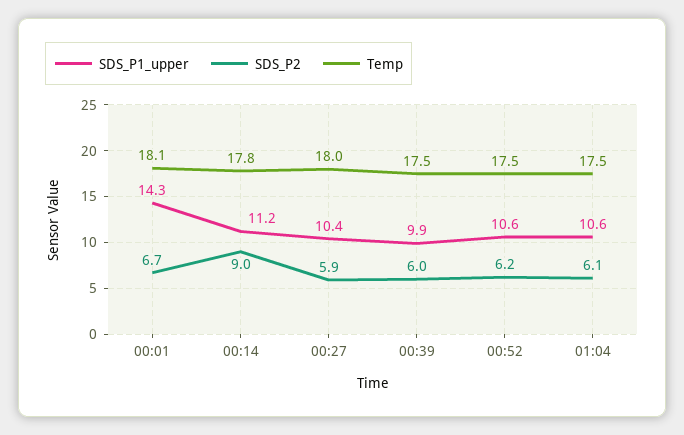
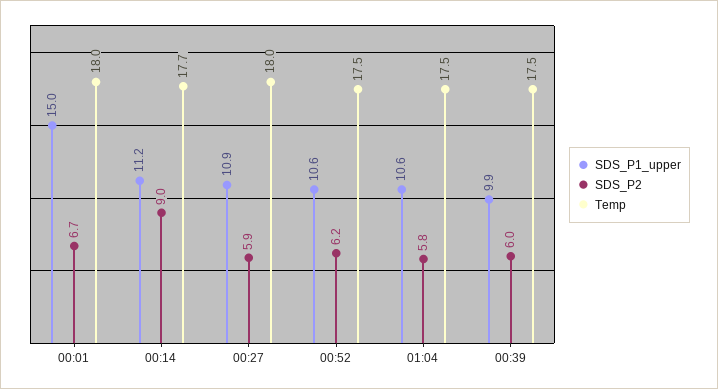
  {
    "SDS_P1_upper": {
-     "00:01": 14.3,
+     "00:01": 15,
      "00:14": 11.2,
-     "00:27": 10.4,
+     "00:27": 10.9,
      "00:39": 9.9,
      "00:52": 10.6,
      "01:04": 10.6
    },
    "SDS_P2": {
      "00:01": 6.7,
      "00:14": 9,
      "00:27": 5.9,
      "00:39": 6,
      "00:52": 6.2,
-     "01:04": 6.1
+     "01:04": 5.8
    },
    "Temp": {
-     "00:01": 18.1,
+     "00:01": 18,
-     "00:14": 17.8,
+     "00:14": 17.7,
      "00:27": 18,
      "00:39": 17.5,
      "00:52": 17.5,
      "01:04": 17.5
    }
  }

